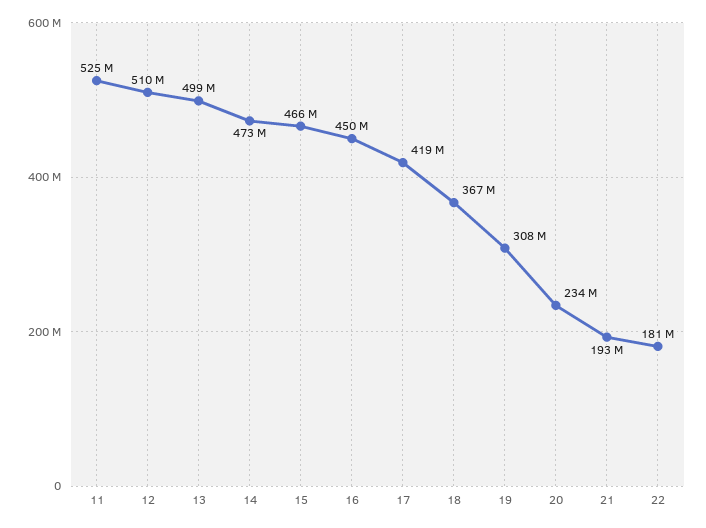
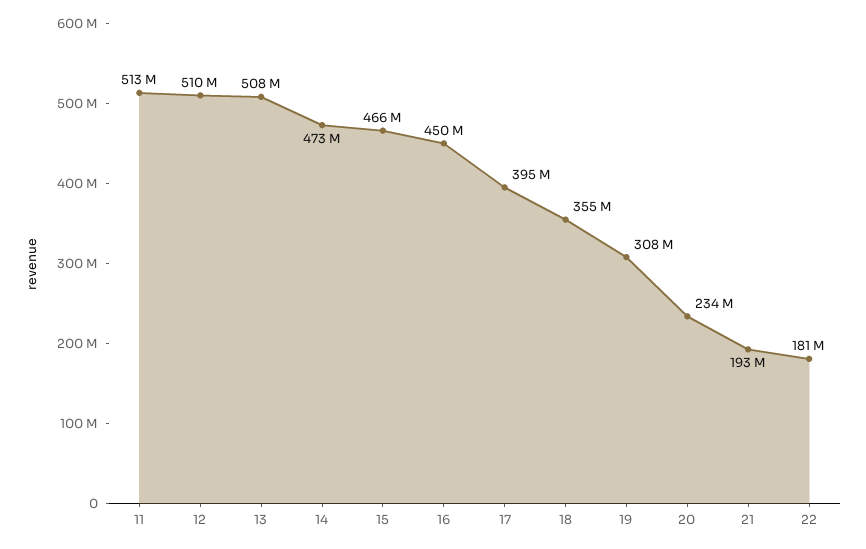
  {
-   "11": 525000000,
+   "11": 513000000,
    "12": 510000000,
-   "13": 499000000,
+   "13": 508000000,
    "14": 473000000,
    "15": 466000000,
    "16": 450000000,
-   "17": 419000000,
+   "17": 395000000,
-   "18": 367000000,
+   "18": 355000000,
    "19": 308000000,
    "20": 234000000,
    "21": 193000000,
    "22": 181000000
  }

